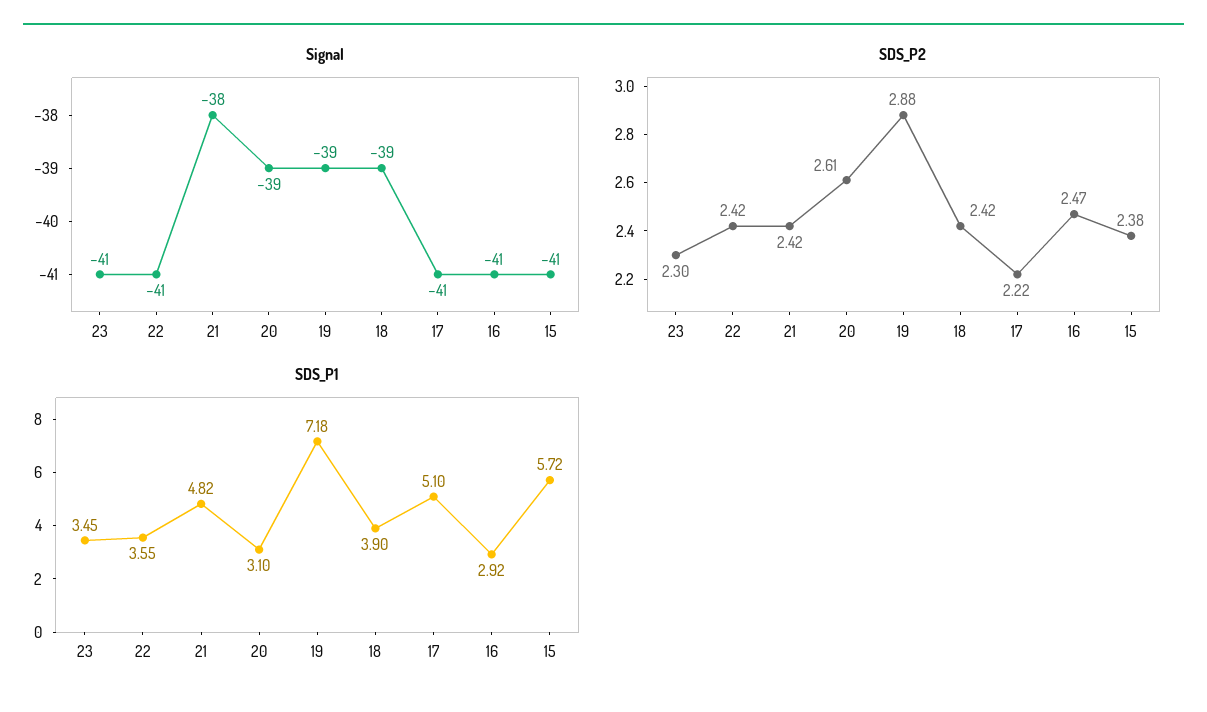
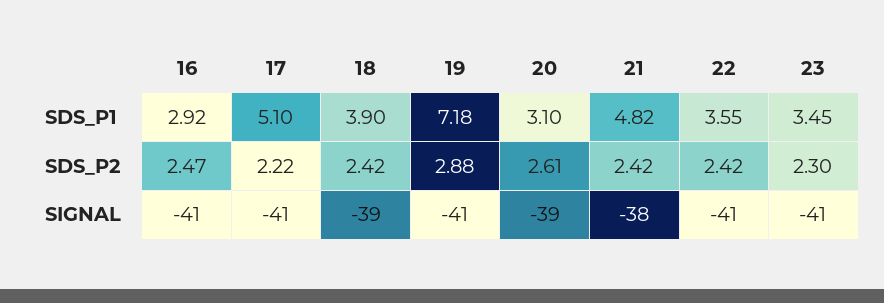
  {
    "Signal": {
      "23": -41,
      "22": -41,
      "21": -38,
      "20": -39,
-     "19": -39,
+     "19": -41,
      "18": -39,
      "17": -41,
-     "16": -41,
+     "16": -41
-     "15": -41
    },
    "SDS_P2": {
      "23": 2.3,
      "22": 2.42,
      "21": 2.42,
      "20": 2.61,
      "19": 2.88,
      "18": 2.42,
      "17": 2.22,
-     "16": 2.47,
+     "16": 2.47
-     "15": 2.38
    },
    "SDS_P1": {
      "23": 3.45,
      "22": 3.55,
      "21": 4.82,
      "20": 3.1,
      "19": 7.18,
      "18": 3.9,
      "17": 5.1,
-     "16": 2.92,
+     "16": 2.92
-     "15": 5.72
    }
  }

